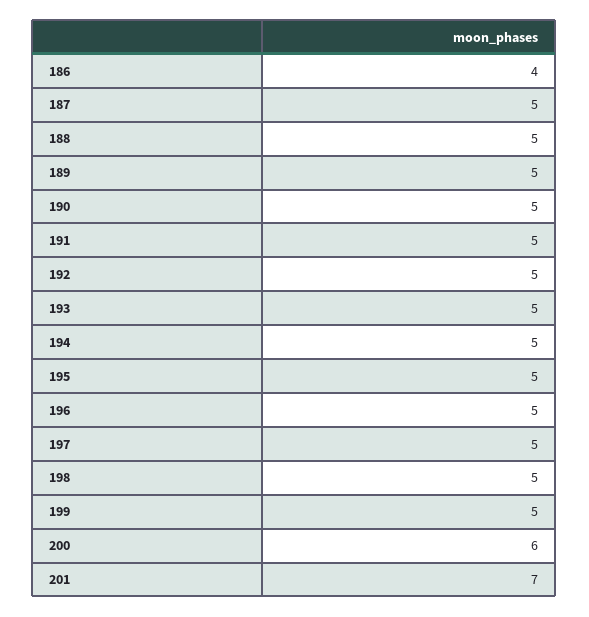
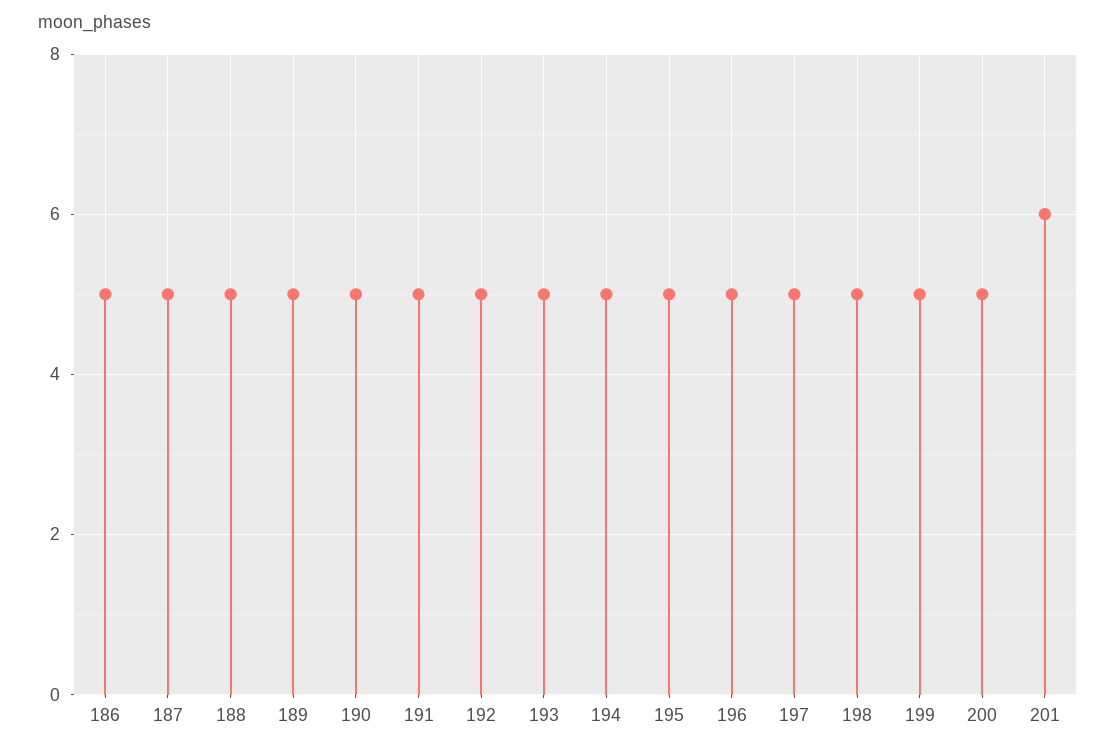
  {
-   "186": 4,
+   "186": 5,
    "187": 5,
    "188": 5,
    "189": 5,
    "190": 5,
    "191": 5,
    "192": 5,
    "193": 5,
    "194": 5,
    "195": 5,
    "196": 5,
    "197": 5,
    "198": 5,
    "199": 5,
-   "200": 6,
+   "200": 5,
-   "201": 7
+   "201": 6
  }

